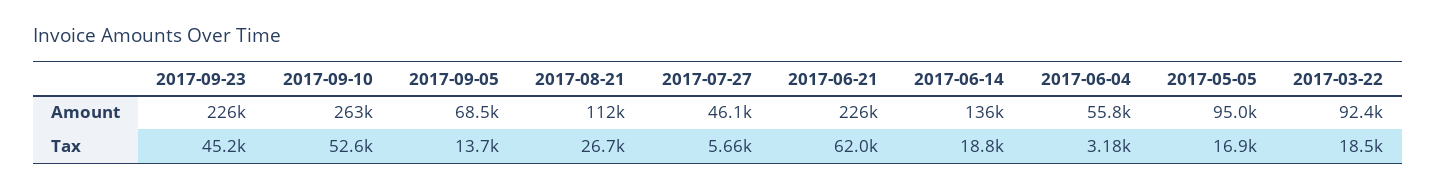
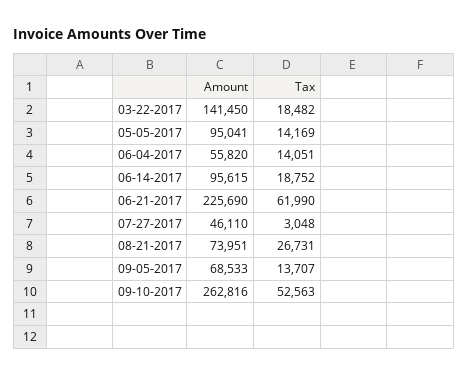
  {
-   "2017-09-23": {
-     "Amount": 226000,
-     "Tax": 45200
-   },
    "2017-09-10": {
      "Amount": 262816,
      "Tax": 52563
    },
    "2017-09-05": {
      "Amount": 68533,
      "Tax": 13707
    },
    "2017-08-21": {
-     "Amount": 112000,
+     "Amount": 73951,
      "Tax": 26731
    },
    "2017-07-27": {
      "Amount": 46110,
-     "Tax": 5660
+     "Tax": 3048
    },
    "2017-06-21": {
      "Amount": 225690,
      "Tax": 61990
    },
    "2017-06-14": {
-     "Amount": 136000,
+     "Amount": 95615,
      "Tax": 18752
    },
    "2017-06-04": {
      "Amount": 55820,
-     "Tax": 3180
+     "Tax": 14051
    },
    "2017-05-05": {
      "Amount": 95041,
-     "Tax": 16900
+     "Tax": 14169
    },
    "2017-03-22": {
-     "Amount": 92400,
+     "Amount": 141450,
      "Tax": 18482
    }
  }

